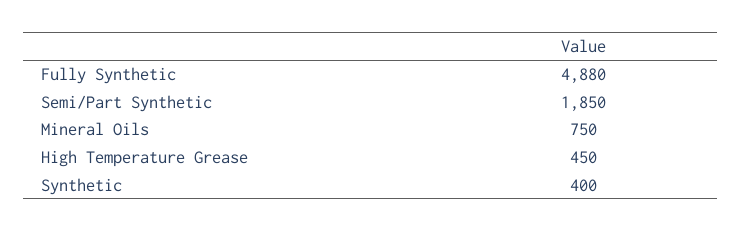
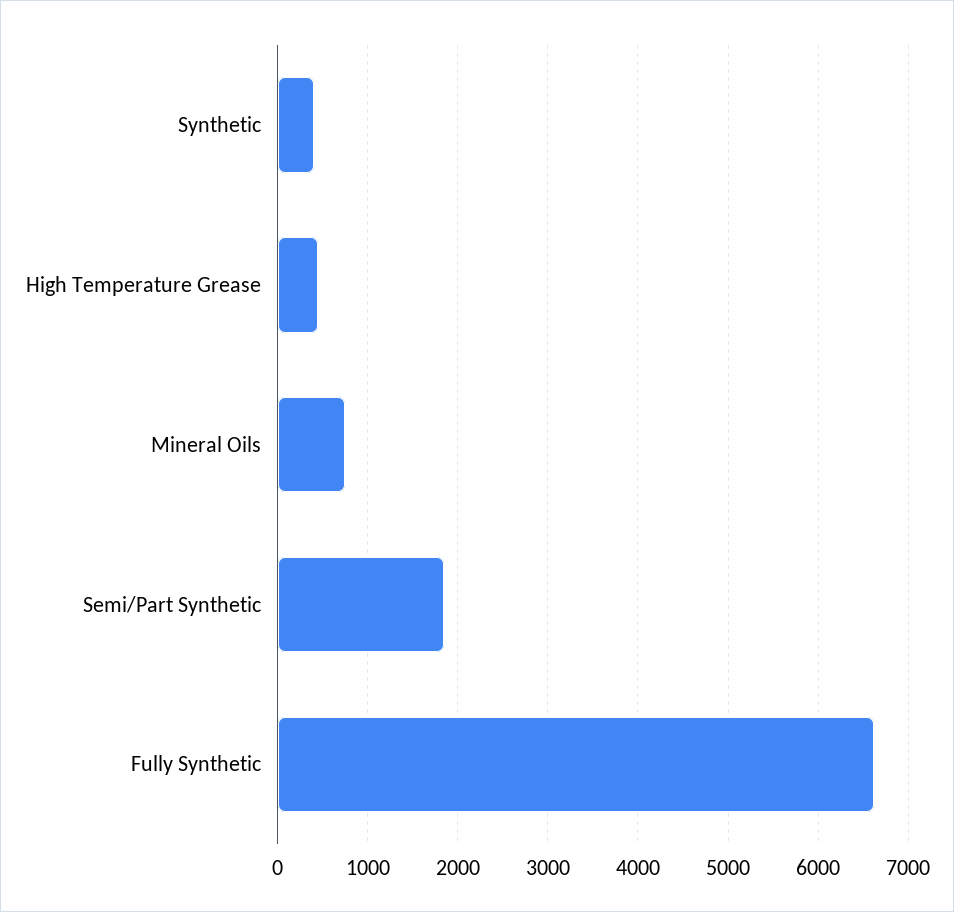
  {
-   "Fully Synthetic": 4880,
+   "Fully Synthetic": 6600,
    "Semi/Part Synthetic": 1850,
    "Mineral Oils": 750,
    "High Temperature Grease": 450,
    "Synthetic": 400
  }

